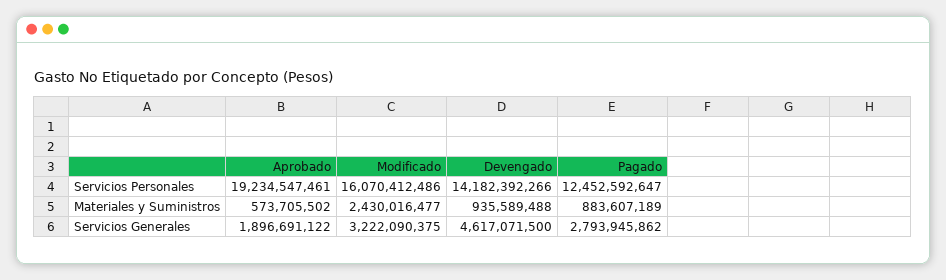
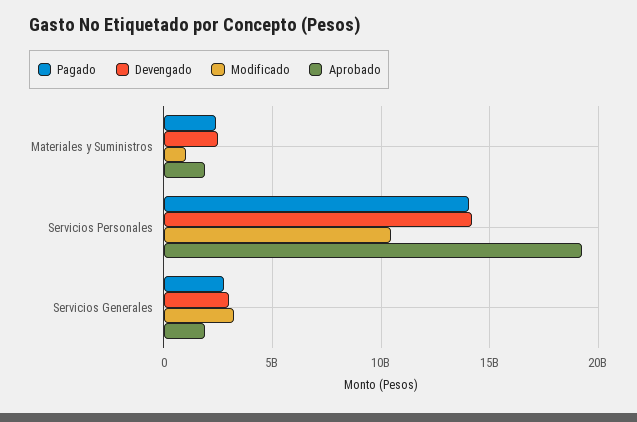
  {
    "Aprobado": {
      "Servicios Personales": 19234547461,
-     "Materiales y Suministros": 573705502,
+     "Materiales y Suministros": 2000000000,
      "Servicios Generales": 1896691122
    },
    "Modificado": {
-     "Servicios Personales": 16070412486,
+     "Servicios Personales": 10500000000,
-     "Materiales y Suministros": 2430016477,
+     "Materiales y Suministros": 1000000000,
      "Servicios Generales": 3222090375
    },
    "Devengado": {
      "Servicios Personales": 14182392266,
-     "Materiales y Suministros": 935589488,
+     "Materiales y Suministros": 2500000000,
-     "Servicios Generales": 4617071500
+     "Servicios Generales": 3000000000
    },
    "Pagado": {
-     "Servicios Personales": 12452592647,
+     "Servicios Personales": 14000000000,
-     "Materiales y Suministros": 883607189,
+     "Materiales y Suministros": 2500000000,
      "Servicios Generales": 2793945862
    }
  }

